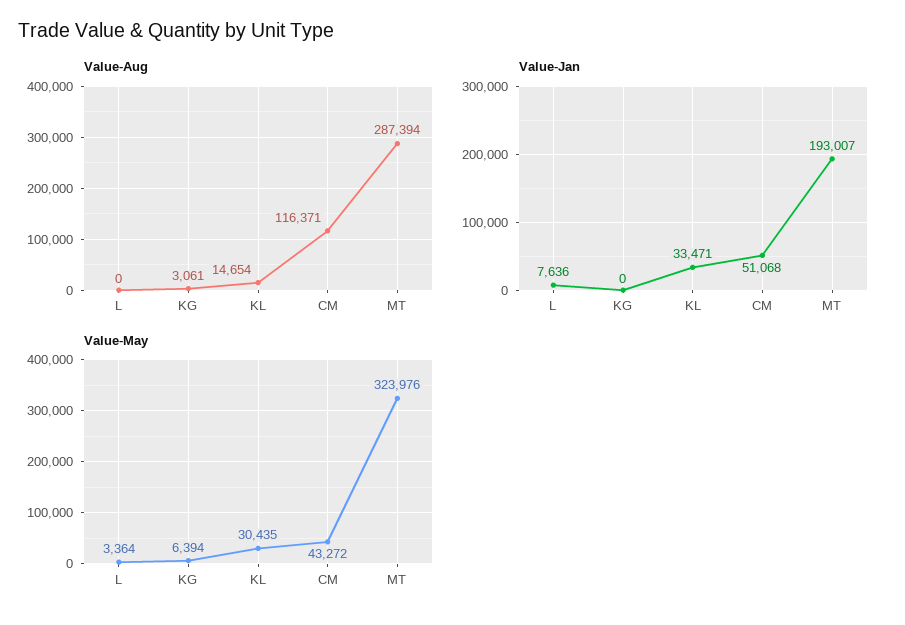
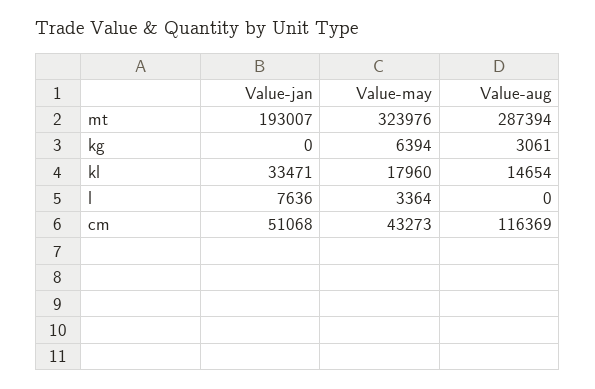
  {
    "Value-Aug": {
      "L": 0,
      "KG": 3061,
      "KL": 14654,
-     "CM": 116371,
+     "CM": 116369,
      "MT": 287394
    },
    "Value-Jan": {
      "L": 7636,
      "KG": 0,
      "KL": 33471,
      "CM": 51068,
      "MT": 193007
    },
    "Value-May": {
      "L": 3364,
      "KG": 6394,
-     "KL": 30435,
+     "KL": 17960,
-     "CM": 43272,
+     "CM": 43273,
      "MT": 323976
    }
  }

